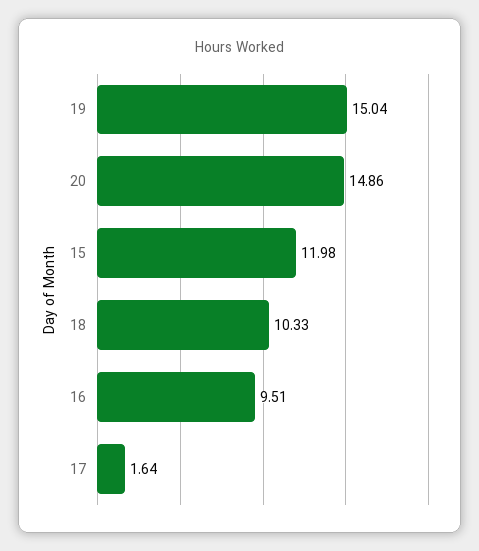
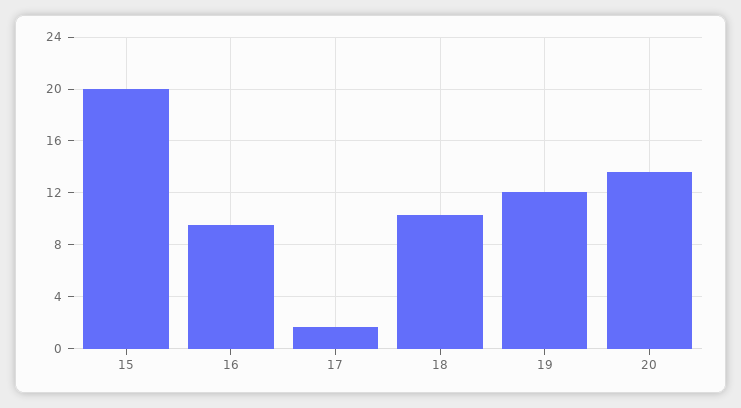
  {
-   "19": 15.04,
+   "19": 12,
-   "20": 14.86,
+   "20": 13.5,
-   "15": 11.98,
+   "15": 20,
    "18": 10.33,
    "16": 9.51,
    "17": 1.64
  }

